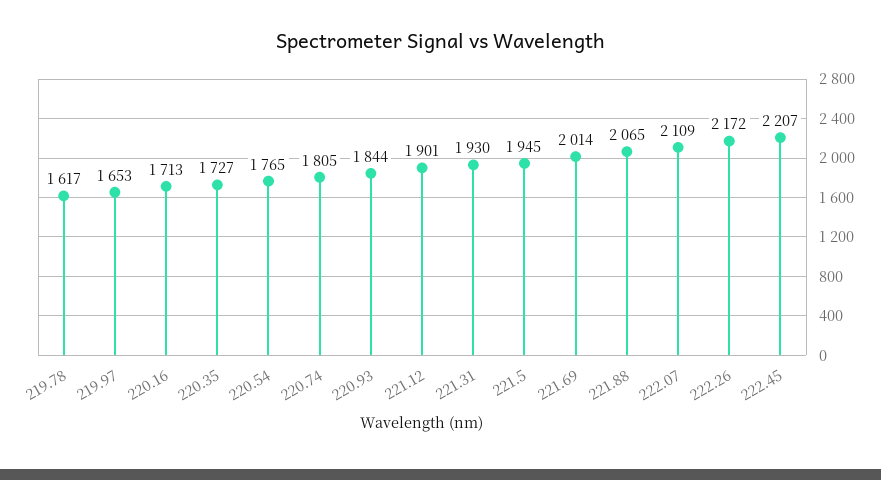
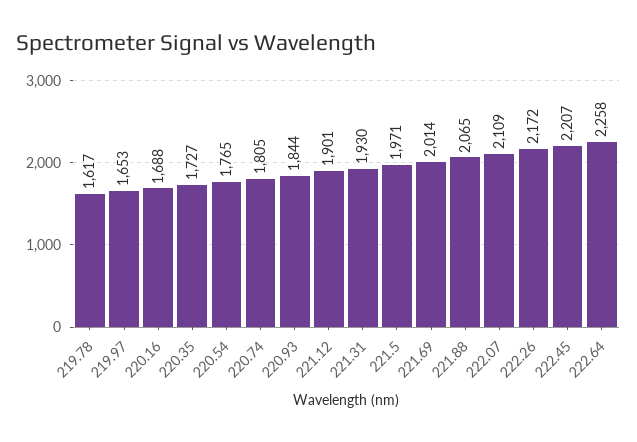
  {
    "219.78": 1617,
    "219.97": 1653,
-   "220.16": 1713,
+   "220.16": 1688,
    "220.35": 1727,
    "220.54": 1765,
    "220.74": 1805,
    "220.93": 1844,
    "221.12": 1901,
    "221.31": 1930,
-   "221.5": 1945,
+   "221.5": 1971,
    "221.69": 2014,
    "221.88": 2065,
    "222.07": 2109,
    "222.26": 2172,
-   "222.45": 2207
+   "222.45": 2207,
+   "222.64": 2258
  }

